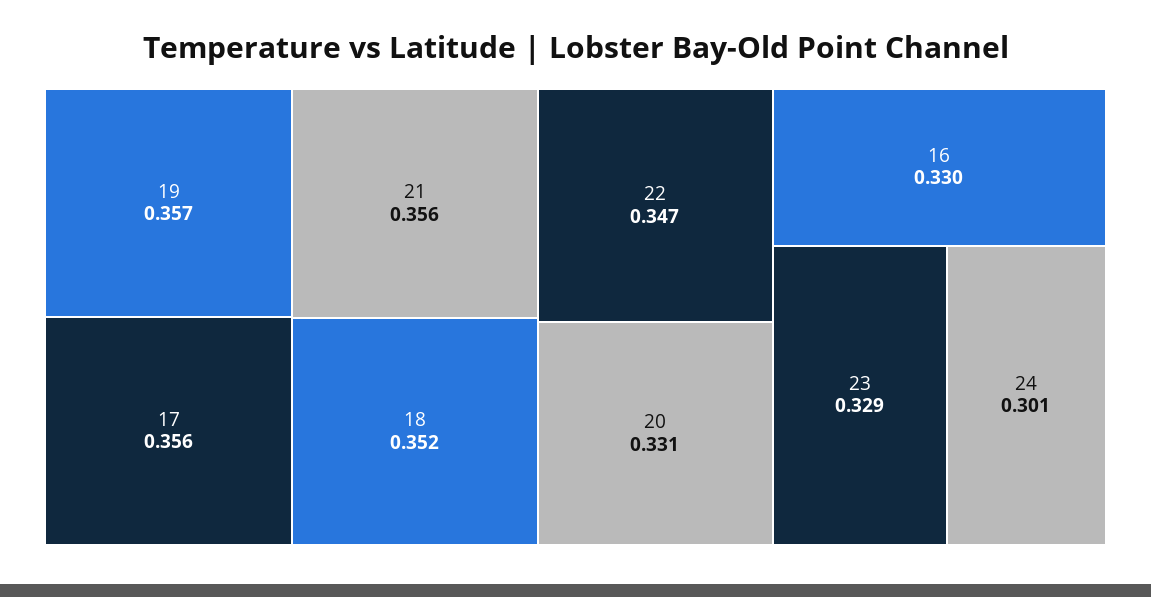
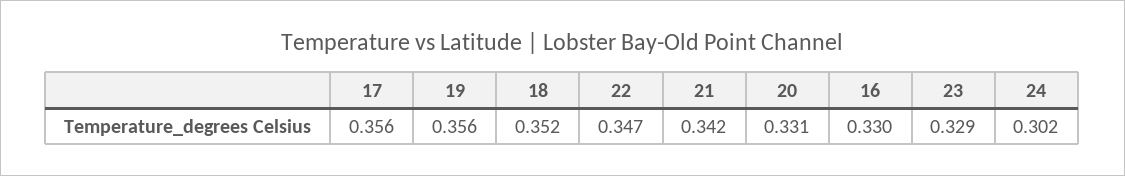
  {
-   "19": 0.357,
+   "19": 0.356,
    "17": 0.356,
-   "21": 0.356,
+   "21": 0.342,
    "18": 0.352,
    "22": 0.347,
    "20": 0.331,
    "16": 0.33,
    "23": 0.329,
-   "24": 0.301
+   "24": 0.302
  }

